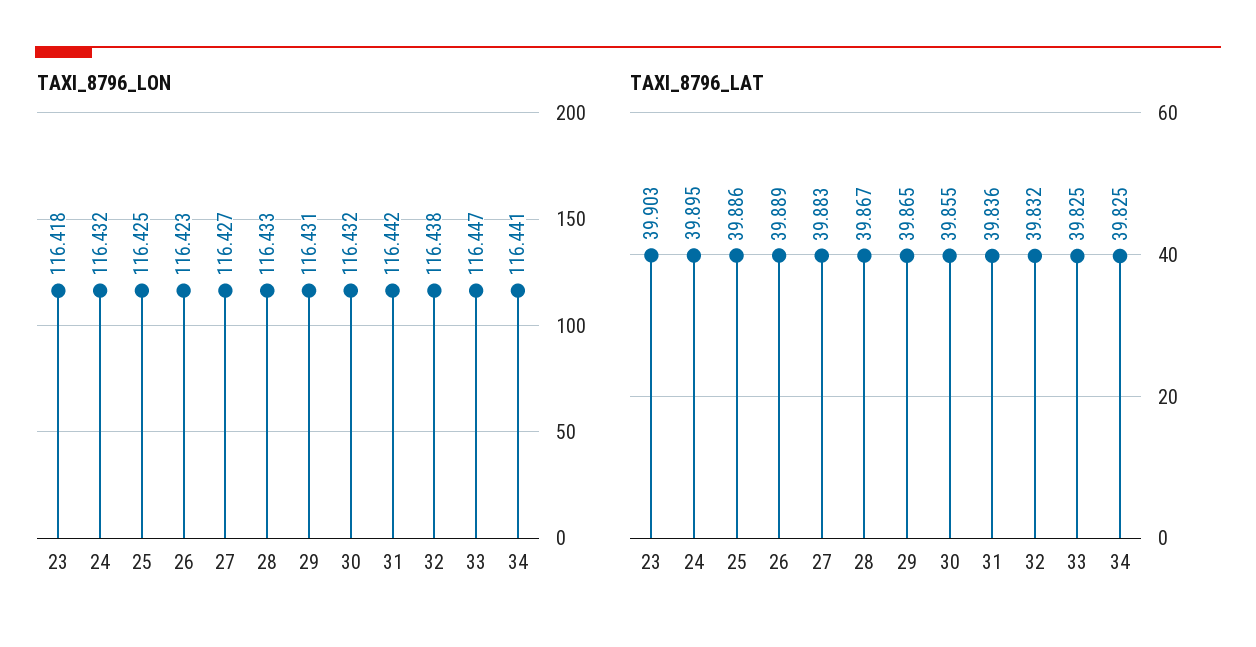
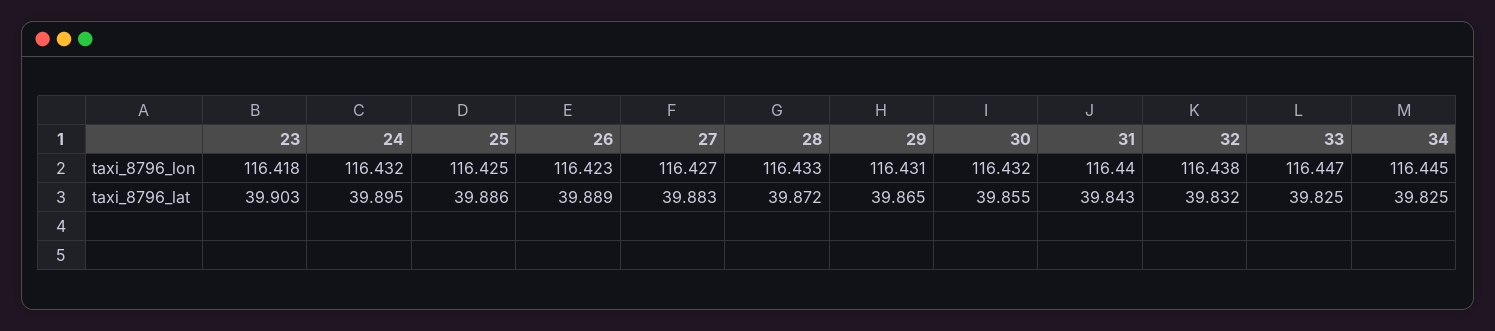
  {
    "TAXI_8796_LON": {
      "23": 116.418,
      "24": 116.432,
      "25": 116.425,
      "26": 116.423,
      "27": 116.427,
      "28": 116.433,
      "29": 116.431,
      "30": 116.432,
-     "31": 116.442,
+     "31": 116.44,
      "32": 116.438,
      "33": 116.447,
-     "34": 116.441
+     "34": 116.445
    },
    "TAXI_8796_LAT": {
      "23": 39.903,
      "24": 39.895,
      "25": 39.886,
      "26": 39.889,
      "27": 39.883,
-     "28": 39.867,
+     "28": 39.872,
      "29": 39.865,
      "30": 39.855,
-     "31": 39.836,
+     "31": 39.843,
      "32": 39.832,
      "33": 39.825,
      "34": 39.825
    }
  }

